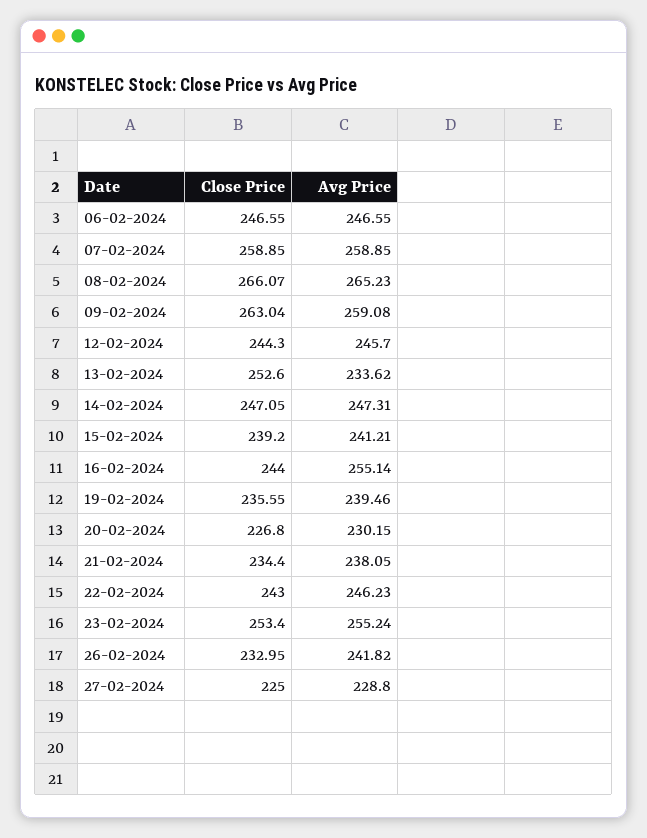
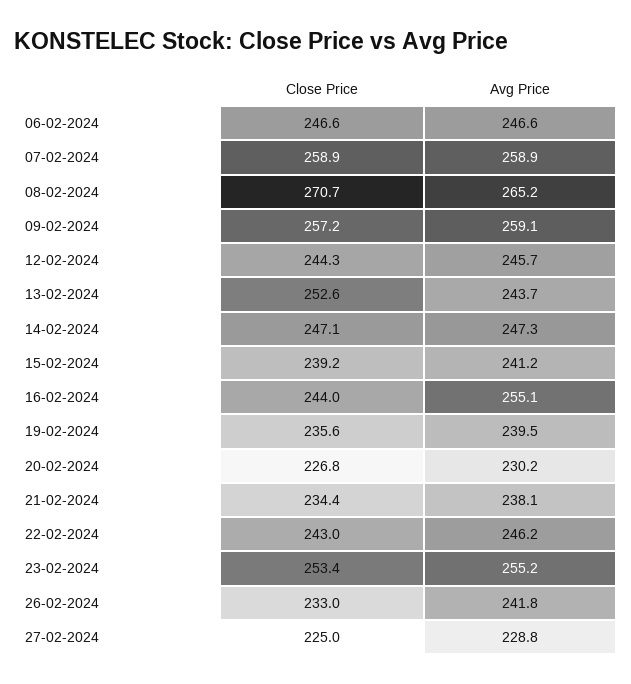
  {
    "Close Price": {
      "06-02-2024": 246.55,
      "07-02-2024": 258.85,
-     "08-02-2024": 266.07,
+     "08-02-2024": 270.7,
-     "09-02-2024": 263.04,
+     "09-02-2024": 257.2,
      "12-02-2024": 244.3,
      "13-02-2024": 252.6,
      "14-02-2024": 247.05,
      "15-02-2024": 239.2,
      "16-02-2024": 244,
      "19-02-2024": 235.55,
      "20-02-2024": 226.8,
      "21-02-2024": 234.4,
      "22-02-2024": 243,
      "23-02-2024": 253.4,
      "26-02-2024": 232.95,
      "27-02-2024": 225
    },
    "Avg Price": {
      "06-02-2024": 246.55,
      "07-02-2024": 258.85,
      "08-02-2024": 265.23,
      "09-02-2024": 259.08,
      "12-02-2024": 245.7,
-     "13-02-2024": 233.62,
+     "13-02-2024": 243.7,
      "14-02-2024": 247.31,
      "15-02-2024": 241.21,
      "16-02-2024": 255.14,
      "19-02-2024": 239.46,
      "20-02-2024": 230.15,
      "21-02-2024": 238.05,
      "22-02-2024": 246.23,
      "23-02-2024": 255.24,
      "26-02-2024": 241.82,
      "27-02-2024": 228.8
    }
  }

